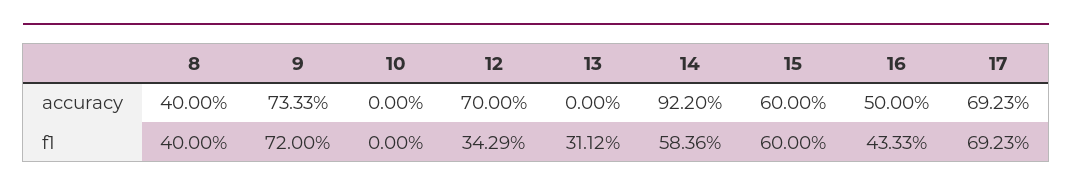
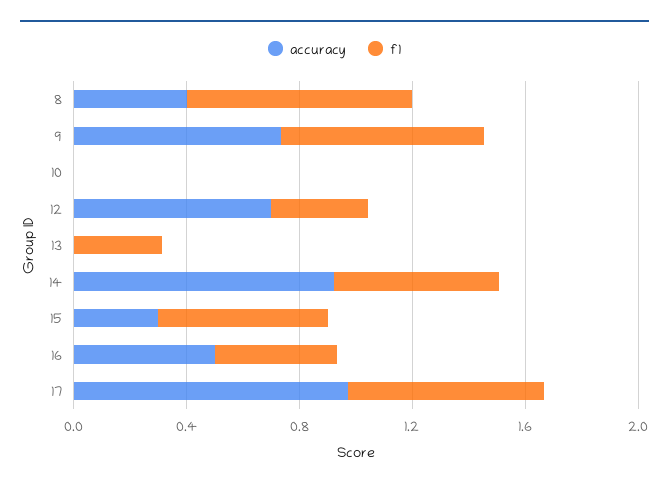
  {
    "accuracy": {
      "8": 0.4,
      "9": 0.7333,
      "10": 0,
      "12": 0.7,
      "13": 0,
      "14": 0.922,
-     "15": 0.6,
+     "15": 0.3,
      "16": 0.5,
-     "17": 0.6923
+     "17": 1
    },
    "f1": {
-     "8": 0.4,
+     "8": 0.8,
      "9": 0.72,
      "10": 0,
      "12": 0.3429,
      "13": 0.3112,
      "14": 0.5836,
      "15": 0.6,
      "16": 0.4333,
      "17": 0.6923
    }
  }

